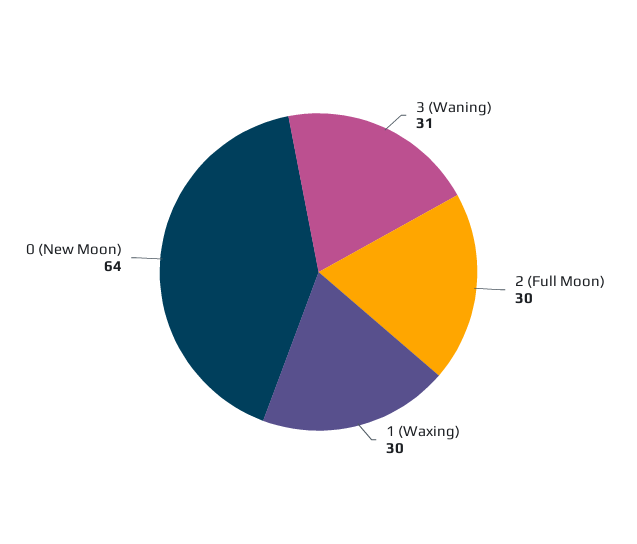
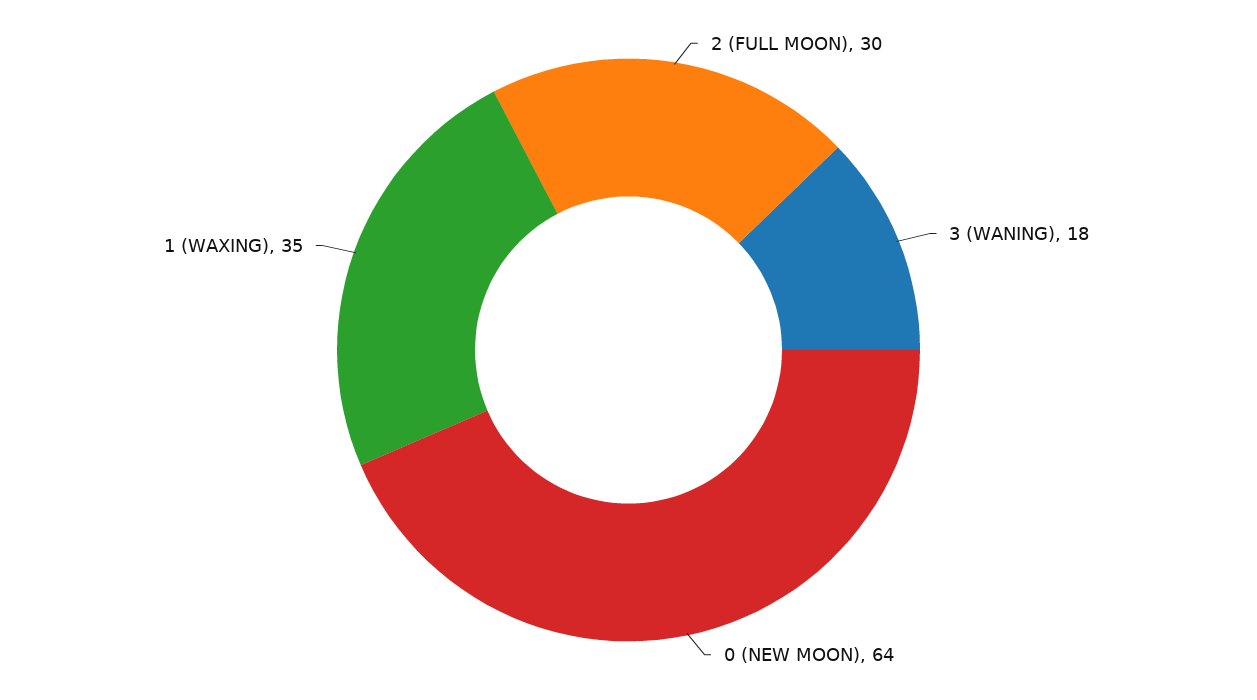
  {
-   "3 (Waning)": 31,
+   "3 (Waning)": 18,
    "2 (Full Moon)": 30,
-   "1 (Waxing)": 30,
+   "1 (Waxing)": 35,
    "0 (New Moon)": 64
  }

